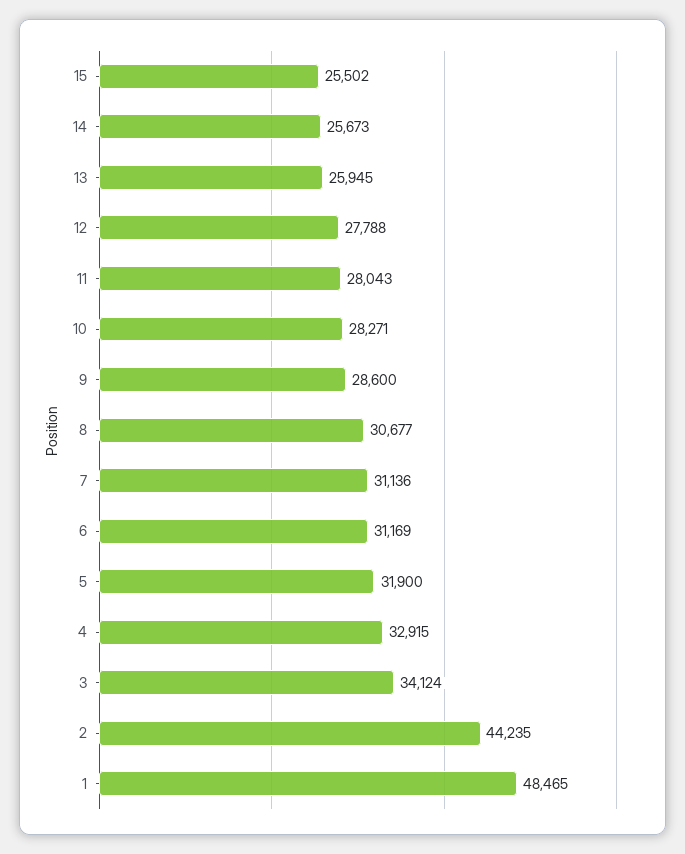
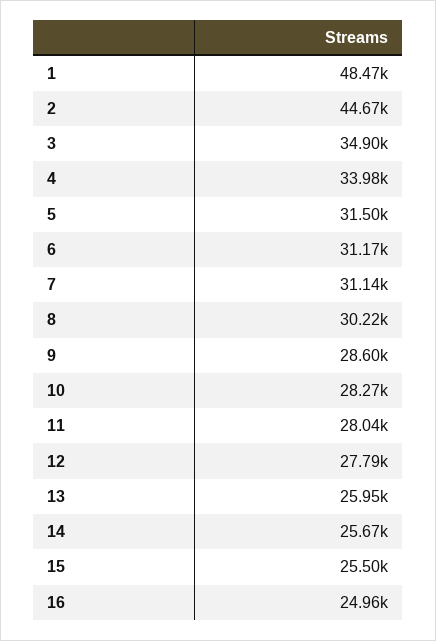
  {
    "15": 25502,
    "14": 25673,
    "13": 25945,
    "12": 27788,
    "11": 28043,
    "10": 28271,
    "9": 28600,
-   "8": 30677,
+   "8": 30220,
    "7": 31136,
    "6": 31169,
-   "5": 31900,
+   "5": 31500,
-   "4": 32915,
+   "4": 33980,
-   "3": 34124,
+   "3": 34900,
-   "2": 44235,
+   "2": 44670,
-   "1": 48465
+   "1": 48465,
+   "16": 24960
  }

